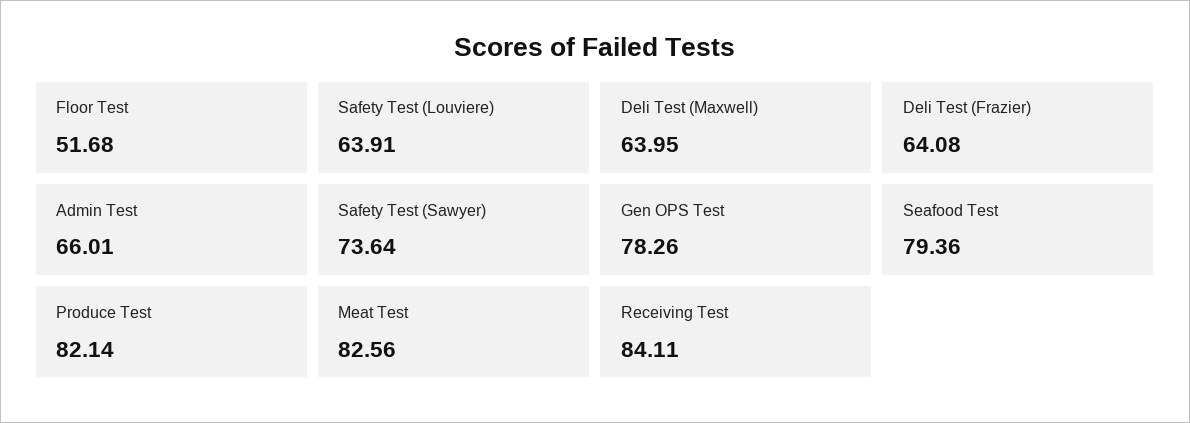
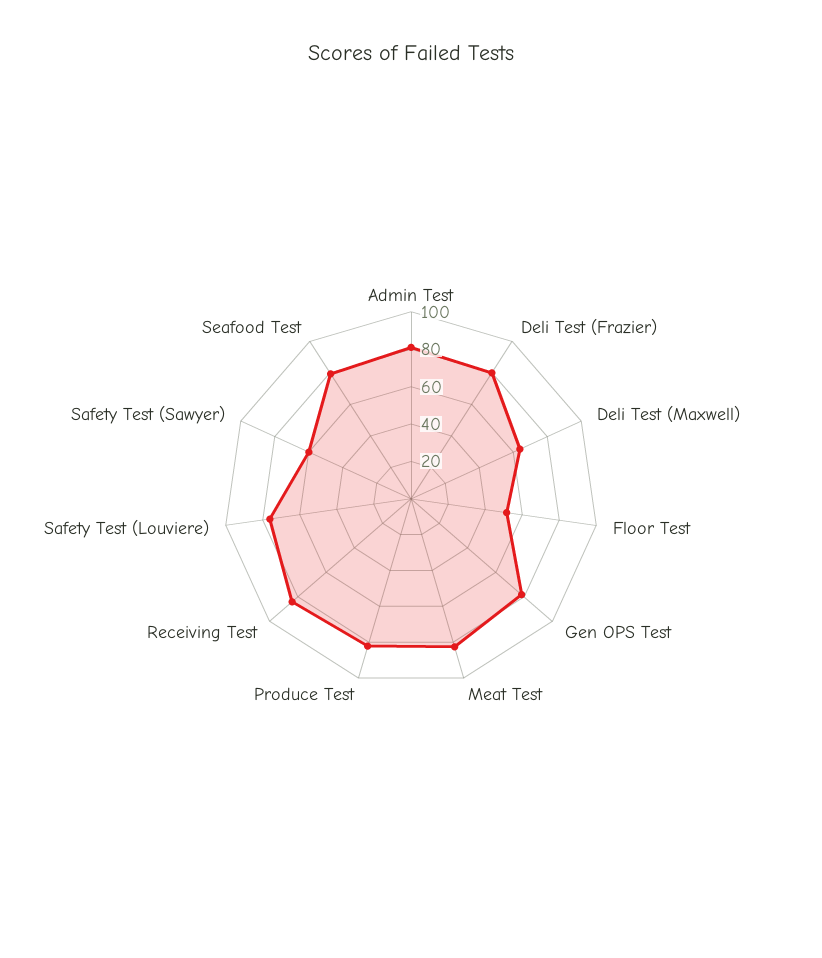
  {
    "Floor Test": 51.68,
-   "Safety Test (Louviere)": 63.91,
+   "Safety Test (Louviere)": 75,
    "Deli Test (Maxwell)": 63.95,
-   "Deli Test (Frazier)": 64.08,
+   "Deli Test (Frazier)": 80,
-   "Admin Test": 66.01,
+   "Admin Test": 80,
-   "Safety Test (Sawyer)": 73.64,
+   "Safety Test (Sawyer)": 60,
    "Gen OPS Test": 78.26,
    "Seafood Test": 79.36,
    "Produce Test": 82.14,
    "Meat Test": 82.56,
    "Receiving Test": 84.11
  }

